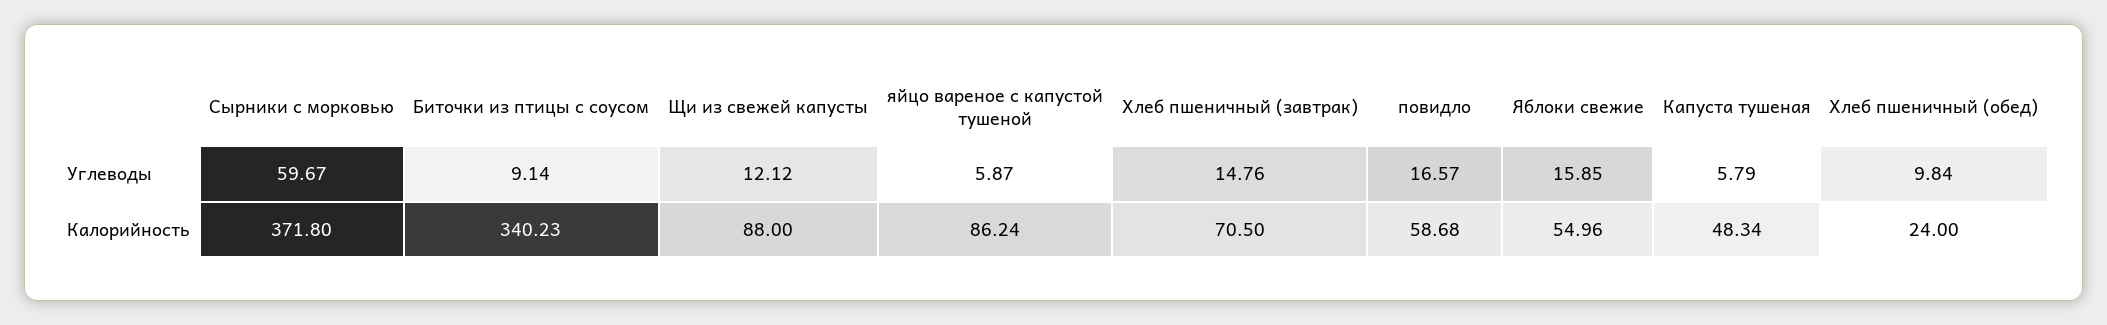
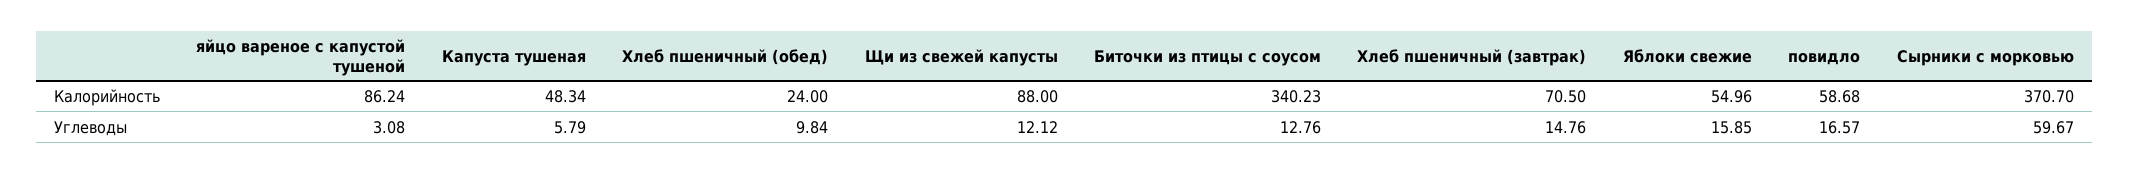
  {
    "Сырники с морковью": {
      "Углеводы": 59.67,
-     "Калорийность": 371.8
+     "Калорийность": 370.7
    },
    "Биточки из птицы с соусом": {
-     "Углеводы": 9.14,
+     "Углеводы": 12.76,
      "Калорийность": 340.23
    },
    "Щи из свежей капусты": {
      "Углеводы": 12.12,
      "Калорийность": 88
    },
    "яйцо вареное с капустой тушеной": {
-     "Углеводы": 5.87,
+     "Углеводы": 3.08,
      "Калорийность": 86.24
    },
    "Хлеб пшеничный (завтрак)": {
      "Углеводы": 14.76,
      "Калорийность": 70.5
    },
    "повидло": {
      "Углеводы": 16.57,
      "Калорийность": 58.68
    },
    "Яблоки свежие": {
      "Углеводы": 15.85,
      "Калорийность": 54.96
    },
    "Капуста тушеная": {
      "Углеводы": 5.79,
      "Калорийность": 48.34
    },
    "Хлеб пшеничный (обед)": {
      "Углеводы": 9.84,
      "Калорийность": 24
    }
  }

